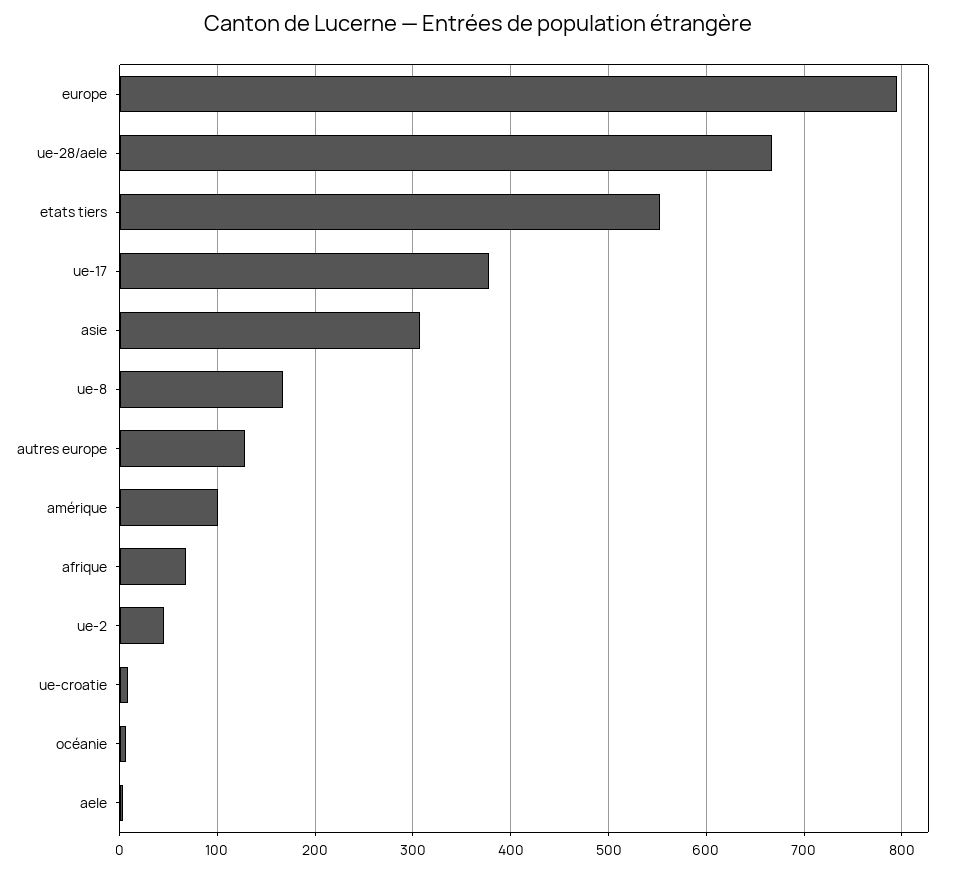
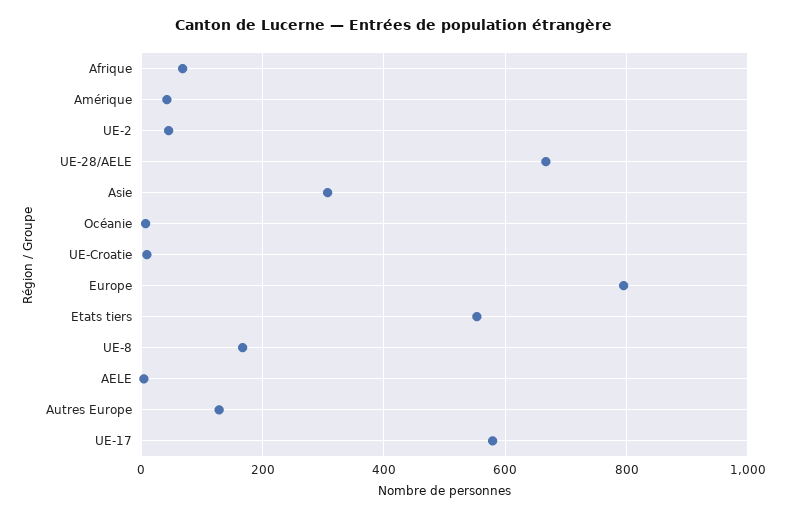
  {
    "europe": 800,
    "ue-28/aele": 670,
    "etats tiers": 550,
-   "ue-17": 380,
+   "ue-17": 580,
    "asie": 310,
    "ue-8": 170,
    "autres europe": 130,
-   "amérique": 100,
+   "amérique": 40,
    "afrique": 70,
    "ue-2": 50,
    "ue-croatie": 10,
    "océanie": 10,
    "aele": 0
  }

